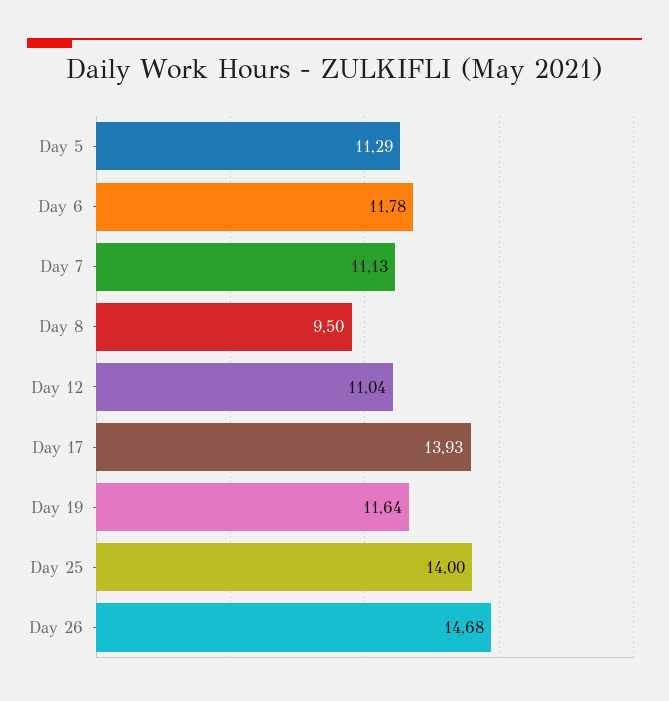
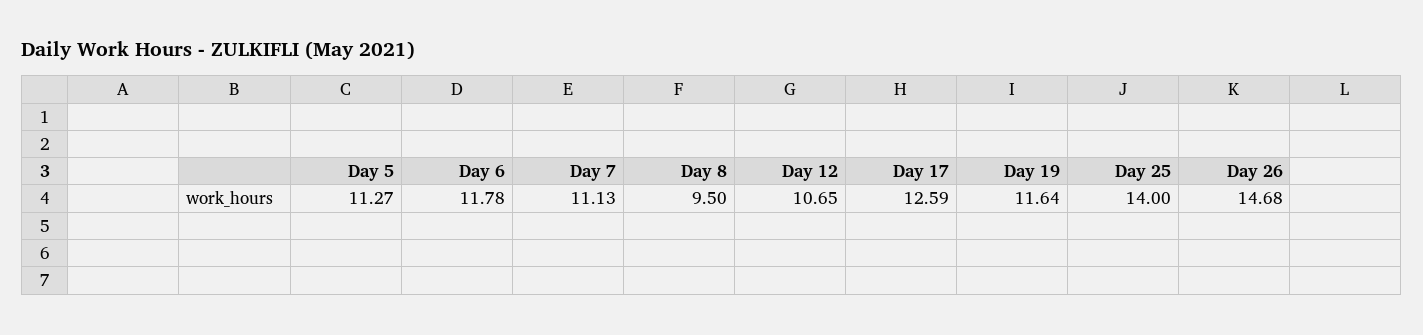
  {
-   "Day 5": 11.29,
+   "Day 5": 11.27,
    "Day 6": 11.78,
    "Day 7": 11.13,
    "Day 8": 9.5,
-   "Day 12": 11.04,
+   "Day 12": 10.65,
-   "Day 17": 13.93,
+   "Day 17": 12.59,
    "Day 19": 11.64,
    "Day 25": 14,
    "Day 26": 14.68
  }

